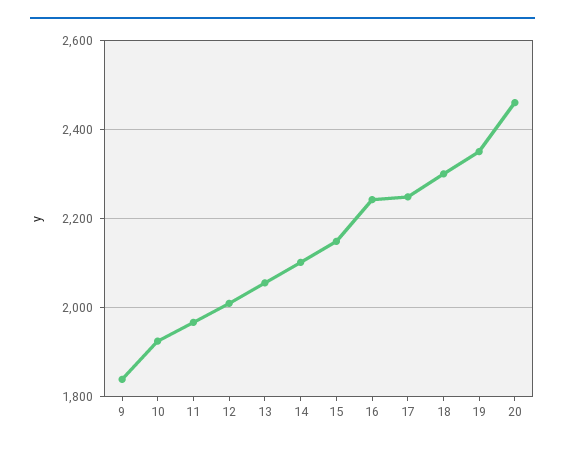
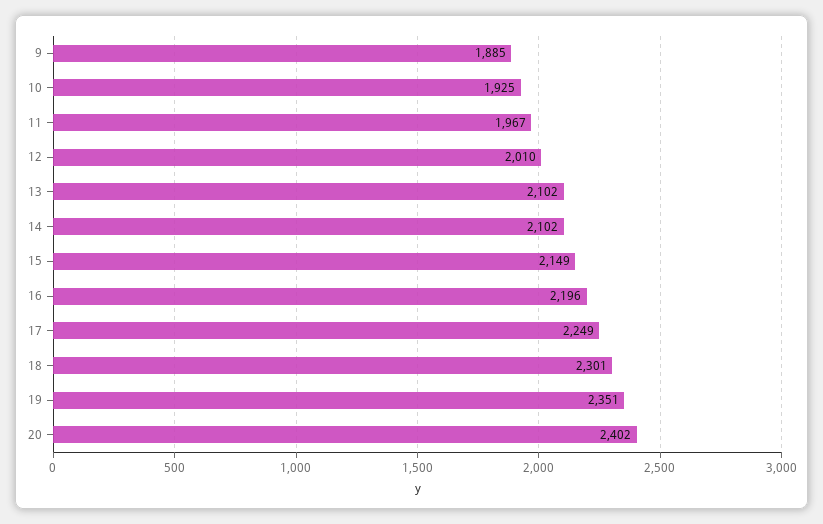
  {
-   "9": 1840,
+   "9": 1885,
    "10": 1925,
    "11": 1967,
    "12": 2010,
-   "13": 2060,
+   "13": 2102,
    "14": 2102,
    "15": 2149,
-   "16": 2240,
+   "16": 2196,
    "17": 2249,
    "18": 2301,
    "19": 2351,
-   "20": 2460
+   "20": 2402
  }

